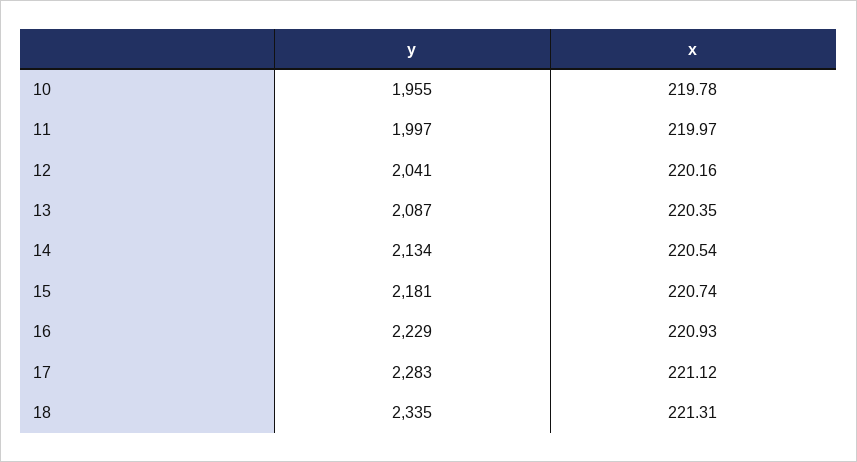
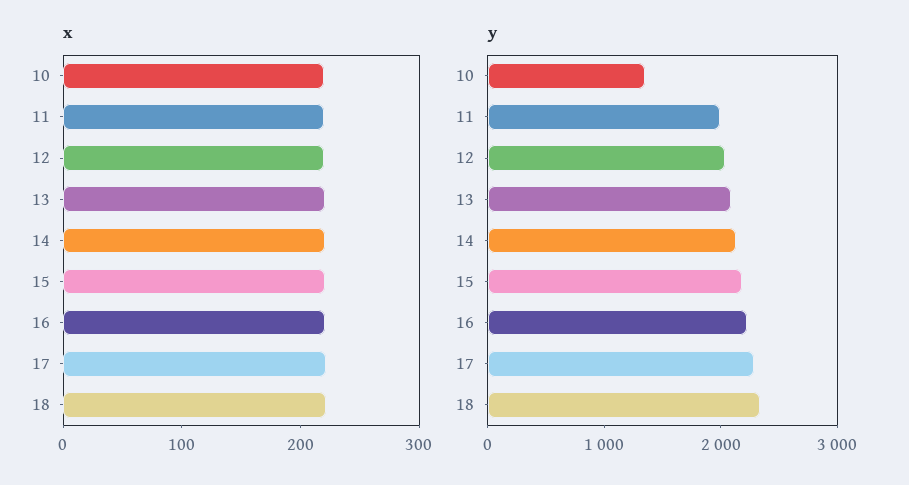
  {
    "y": {
-     "10": 1955,
+     "10": 1400,
      "11": 1997,
      "12": 2041,
      "13": 2087,
      "14": 2134,
      "15": 2181,
      "16": 2229,
      "17": 2283,
      "18": 2335
    },
    "x": {
      "10": 219.78,
      "11": 219.97,
      "12": 220.16,
      "13": 220.35,
      "14": 220.54,
      "15": 220.74,
      "16": 220.93,
      "17": 221.12,
      "18": 221.31
    }
  }

